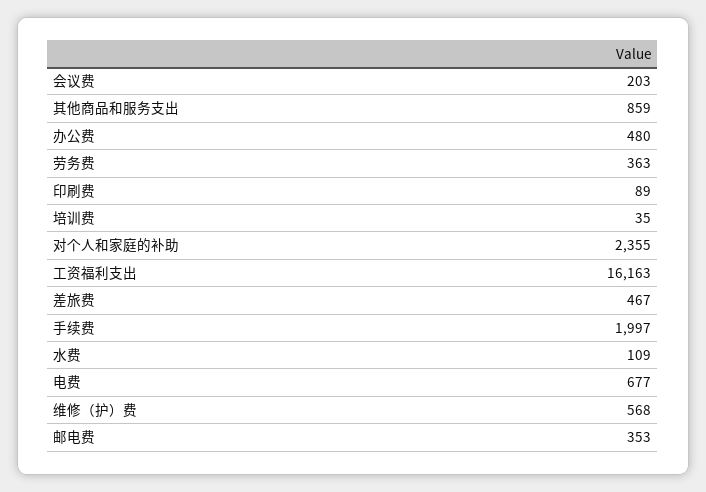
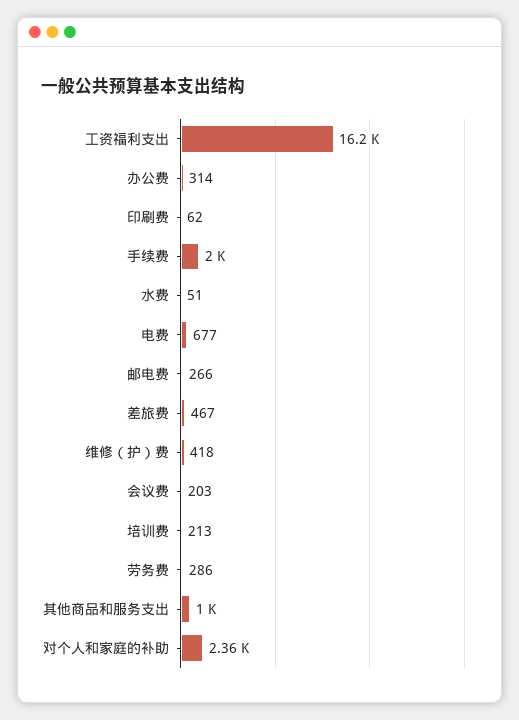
  {
    "会议费": 203,
-   "其他商品和服务支出": 859,
+   "其他商品和服务支出": 1000,
-   "办公费": 480,
+   "办公费": 314,
-   "劳务费": 363,
+   "劳务费": 286,
-   "印刷费": 89,
+   "印刷费": 62,
-   "培训费": 35,
+   "培训费": 213,
    "对个人和家庭的补助": 2355,
    "工资福利支出": 16163,
    "差旅费": 467,
    "手续费": 1997,
-   "水费": 109,
+   "水费": 51,
    "电费": 677,
-   "维修（护）费": 568,
+   "维修（护）费": 418,
-   "邮电费": 353
+   "邮电费": 266
  }

